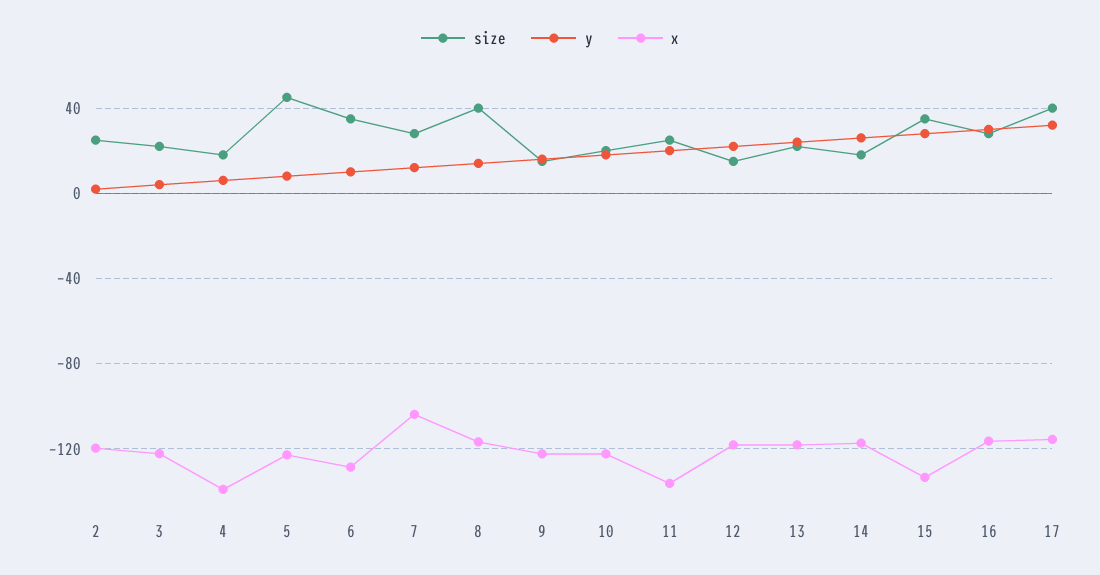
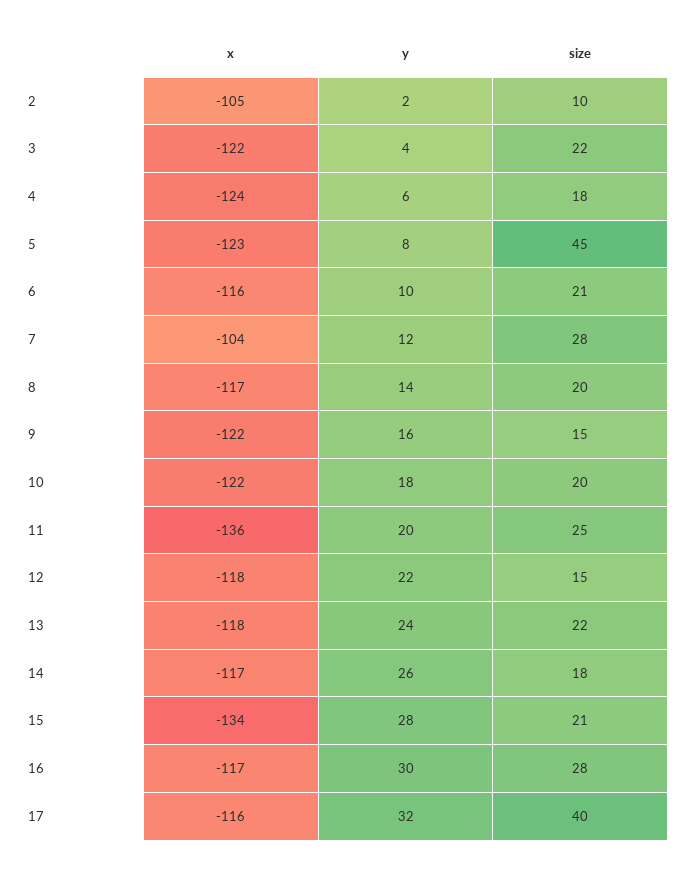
  {
    "size": {
-     "2": 25,
+     "2": 10,
      "3": 22,
      "4": 18,
      "5": 45,
-     "6": 35,
+     "6": 21,
      "7": 28,
-     "8": 40,
+     "8": 20,
      "9": 15,
      "10": 20,
      "11": 25,
      "12": 15,
      "13": 22,
      "14": 18,
-     "15": 35,
+     "15": 21,
      "16": 28,
      "17": 40
    },
    "y": {
      "2": 2,
      "3": 4,
      "4": 6,
      "5": 8,
      "6": 10,
      "7": 12,
      "8": 14,
      "9": 16,
      "10": 18,
      "11": 20,
      "12": 22,
      "13": 24,
      "14": 26,
      "15": 28,
      "16": 30,
      "17": 32
    },
    "x": {
-     "2": -120,
+     "2": -105,
      "3": -122,
-     "4": -140,
+     "4": -124,
      "5": -123,
-     "6": -130,
+     "6": -116,
      "7": -104,
      "8": -117,
      "9": -122,
      "10": -122,
      "11": -136,
      "12": -118,
      "13": -118,
      "14": -117,
      "15": -134,
      "16": -117,
      "17": -116
    }
  }

